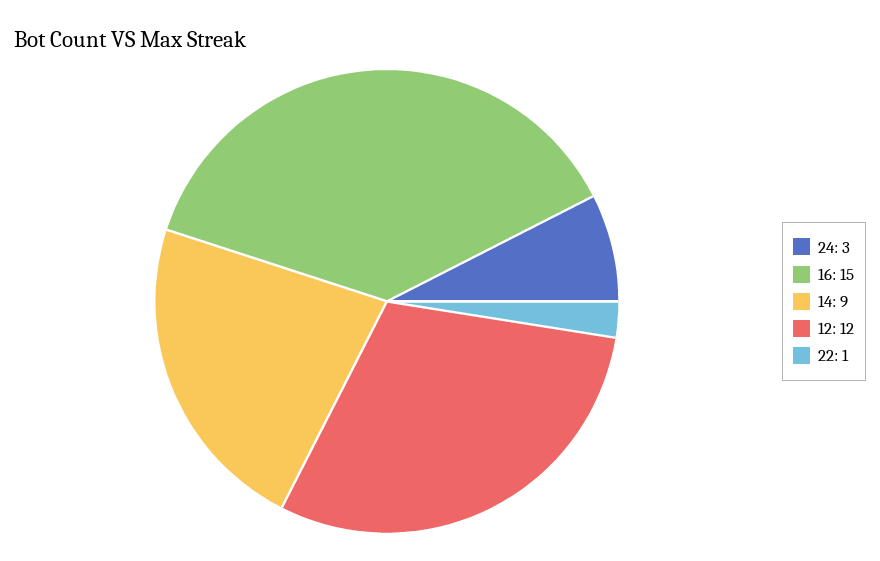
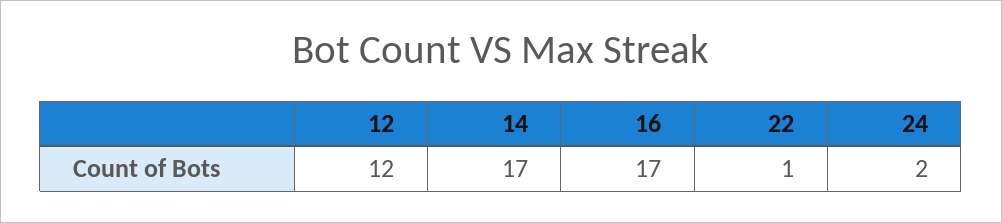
  {
-   "24": 3,
+   "24": 2,
-   "16": 15,
+   "16": 17,
-   "14": 9,
+   "14": 17,
    "12": 12,
    "22": 1
  }

